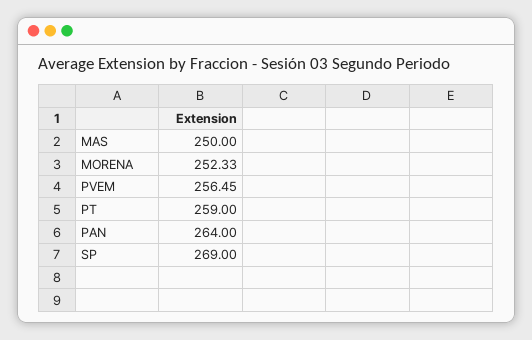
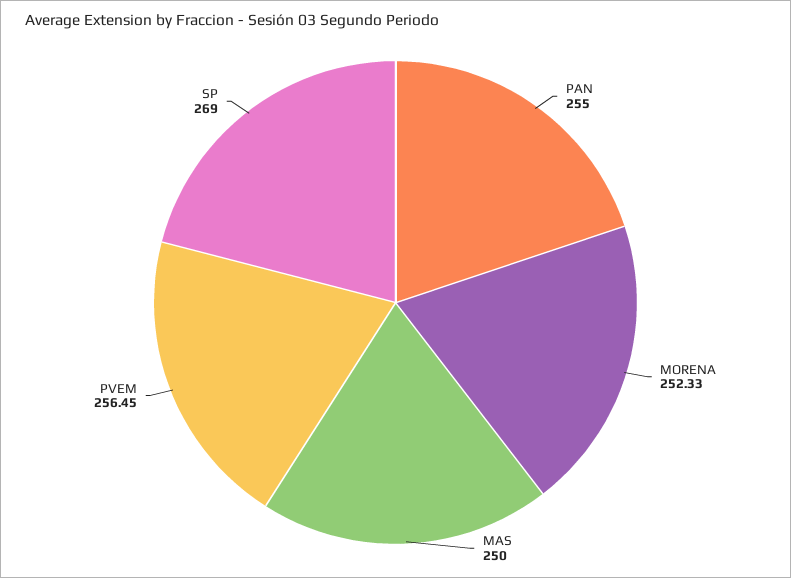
  {
    "MAS": 250,
    "MORENA": 252.33,
    "PVEM": 256.45,
-   "PT": 259,
-   "PAN": 264,
+   "PAN": 255,
    "SP": 269
  }

